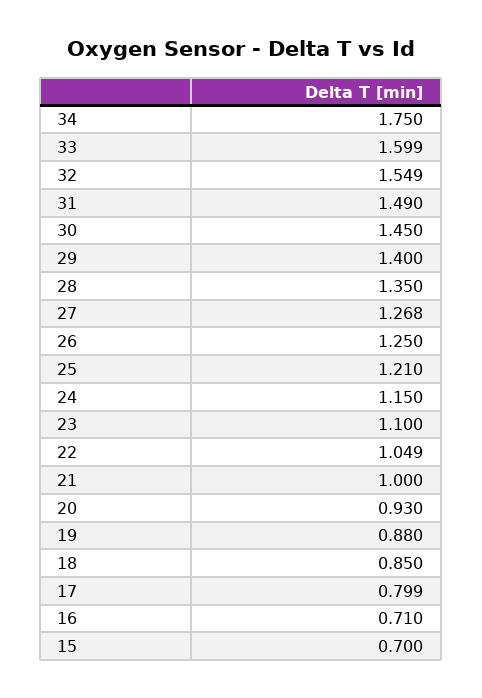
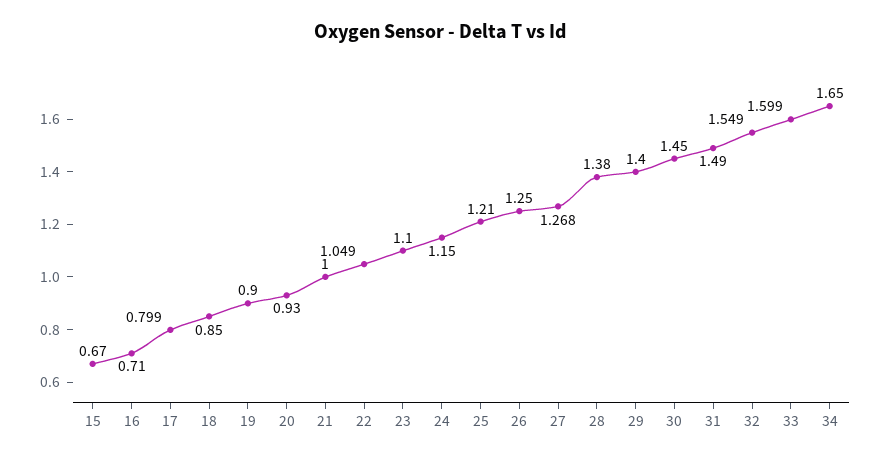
  {
-   "34": 1.75,
+   "34": 1.65,
    "33": 1.599,
    "32": 1.549,
    "31": 1.49,
    "30": 1.45,
    "29": 1.4,
-   "28": 1.35,
+   "28": 1.38,
    "27": 1.268,
    "26": 1.25,
    "25": 1.21,
    "24": 1.15,
    "23": 1.1,
    "22": 1.049,
    "21": 1,
    "20": 0.93,
-   "19": 0.88,
+   "19": 0.9,
    "18": 0.85,
    "17": 0.799,
    "16": 0.71,
-   "15": 0.7
+   "15": 0.67
  }

